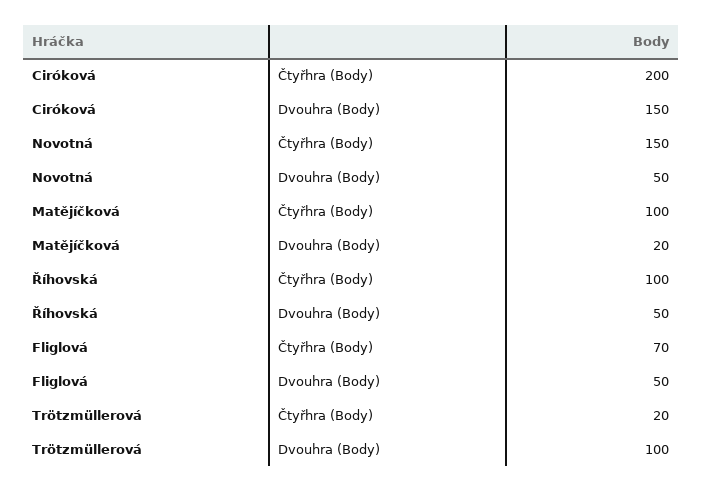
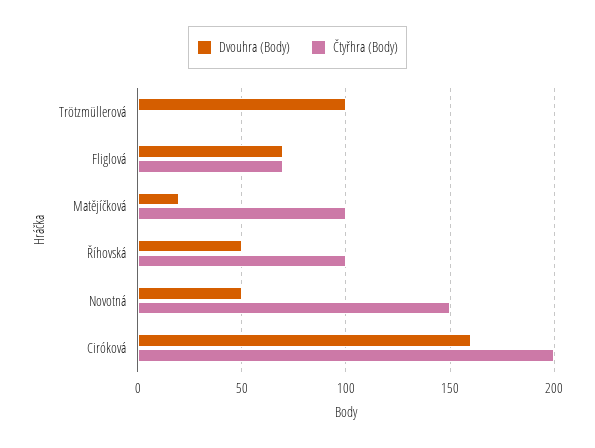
  {
    "Čtyřhra (Body)": {
      "Ciróková": 200,
      "Novotná": 150,
      "Matějíčková": 100,
      "Říhovská": 100,
      "Fliglová": 70,
-     "Trötzmüllerová": 20
+     "Trötzmüllerová": 0
    },
    "Dvouhra (Body)": {
-     "Ciróková": 150,
+     "Ciróková": 160,
      "Novotná": 50,
      "Matějíčková": 20,
      "Říhovská": 50,
-     "Fliglová": 50,
+     "Fliglová": 70,
      "Trötzmüllerová": 100
    }
  }

